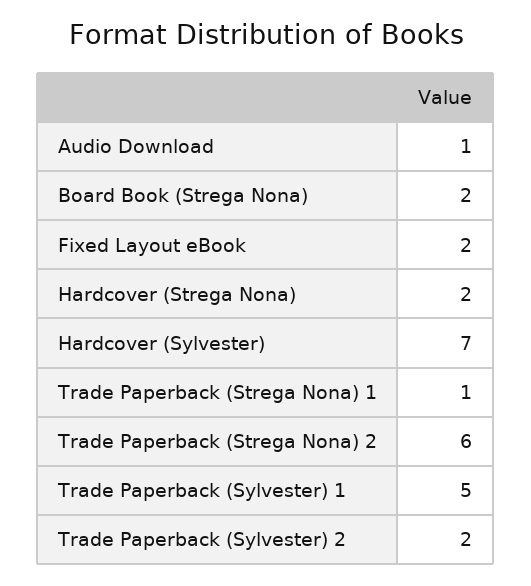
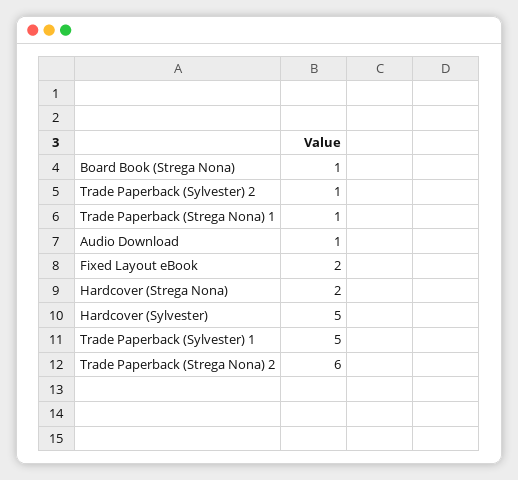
  {
    "Audio Download": 1,
-   "Board Book (Strega Nona)": 2,
+   "Board Book (Strega Nona)": 1,
    "Fixed Layout eBook": 2,
    "Hardcover (Strega Nona)": 2,
-   "Hardcover (Sylvester)": 7,
+   "Hardcover (Sylvester)": 5,
    "Trade Paperback (Strega Nona) 1": 1,
    "Trade Paperback (Strega Nona) 2": 6,
    "Trade Paperback (Sylvester) 1": 5,
-   "Trade Paperback (Sylvester) 2": 2
+   "Trade Paperback (Sylvester) 2": 1
  }

